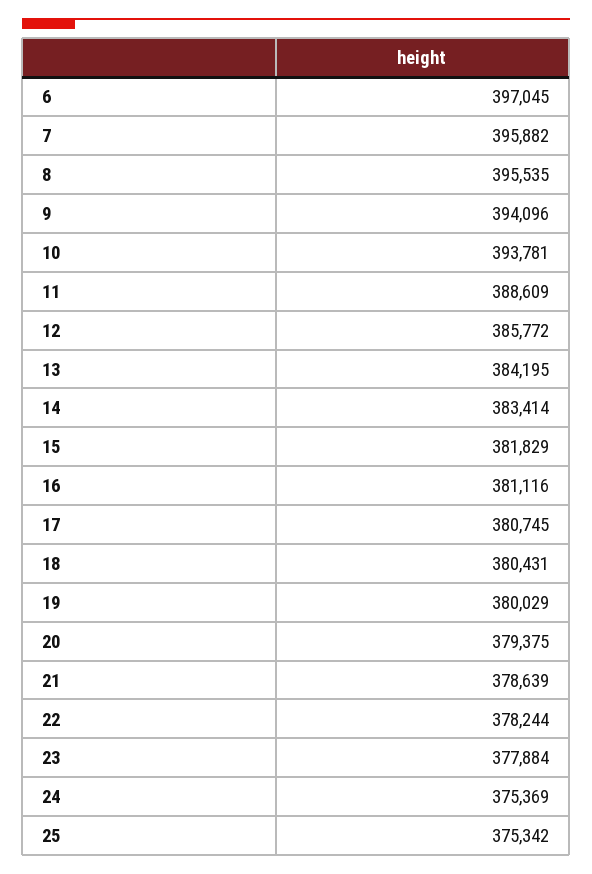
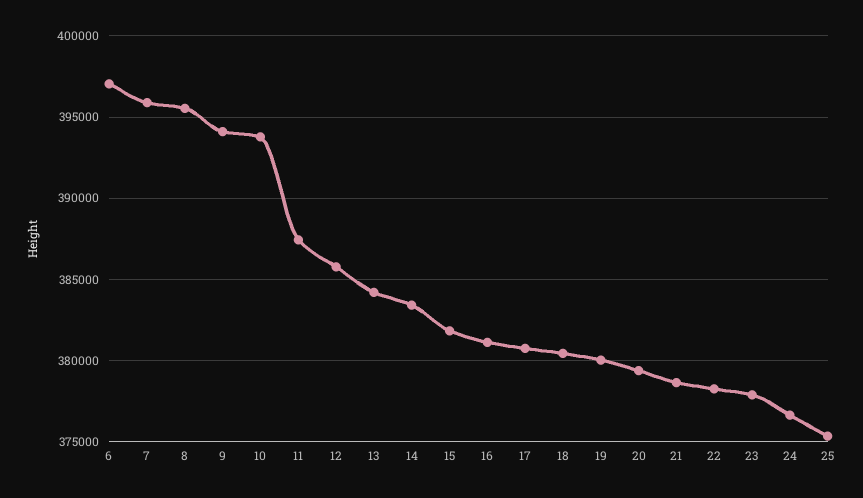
  {
    "6": 397045,
    "7": 395882,
    "8": 395535,
    "9": 394096,
    "10": 393781,
-   "11": 388609,
+   "11": 387500,
    "12": 385772,
    "13": 384195,
    "14": 383414,
    "15": 381829,
    "16": 381116,
    "17": 380745,
    "18": 380431,
    "19": 380029,
    "20": 379375,
    "21": 378639,
    "22": 378244,
    "23": 377884,
-   "24": 375369,
+   "24": 376500,
    "25": 375342
  }

